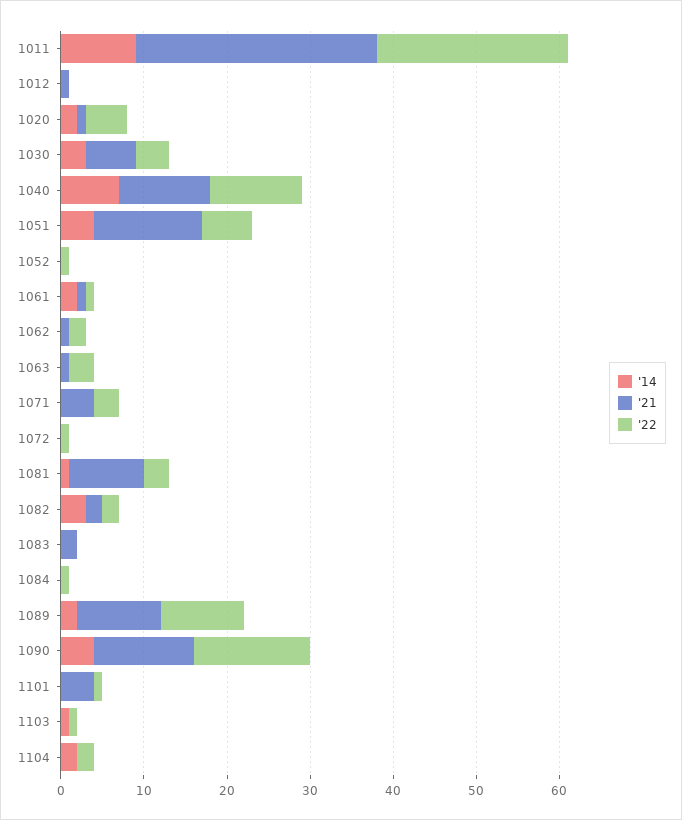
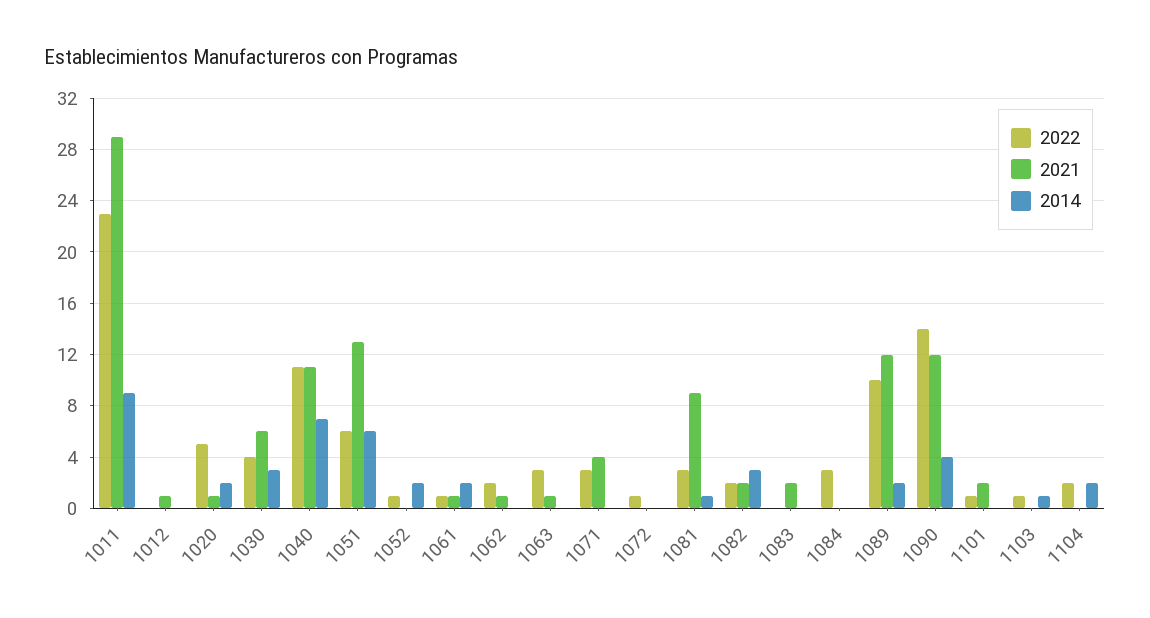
  {
    "'14": {
      "1011": 9,
      "1012": 0,
      "1020": 2,
      "1030": 3,
      "1040": 7,
-     "1051": 4,
+     "1051": 6,
-     "1052": 0,
+     "1052": 2,
      "1061": 2,
      "1062": 0,
      "1063": 0,
      "1071": 0,
      "1072": 0,
      "1081": 1,
      "1082": 3,
      "1083": 0,
      "1084": 0,
      "1089": 2,
      "1090": 4,
      "1101": 0,
      "1103": 1,
      "1104": 2
    },
    "'21": {
      "1011": 29,
      "1012": 1,
      "1020": 1,
      "1030": 6,
      "1040": 11,
      "1051": 13,
      "1052": 0,
      "1061": 1,
      "1062": 1,
      "1063": 1,
      "1071": 4,
      "1072": 0,
      "1081": 9,
      "1082": 2,
      "1083": 2,
      "1084": 0,
-     "1089": 10,
+     "1089": 12,
      "1090": 12,
-     "1101": 4,
+     "1101": 2,
      "1103": 0,
      "1104": 0
    },
    "'22": {
      "1011": 23,
      "1012": 0,
      "1020": 5,
      "1030": 4,
      "1040": 11,
      "1051": 6,
      "1052": 1,
      "1061": 1,
      "1062": 2,
      "1063": 3,
      "1071": 3,
      "1072": 1,
      "1081": 3,
      "1082": 2,
      "1083": 0,
-     "1084": 1,
+     "1084": 3,
      "1089": 10,
      "1090": 14,
      "1101": 1,
      "1103": 1,
      "1104": 2
    }
  }

